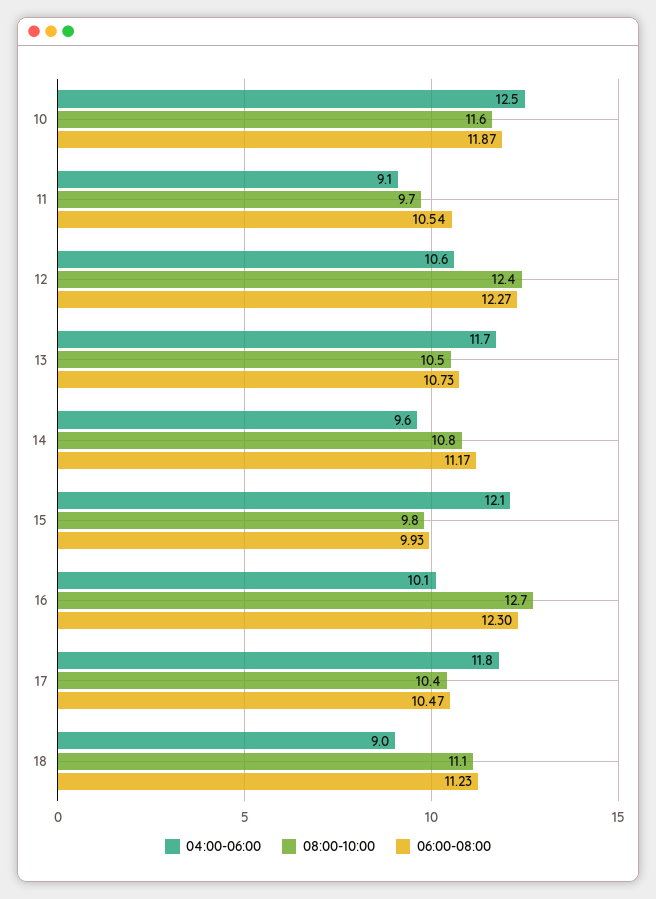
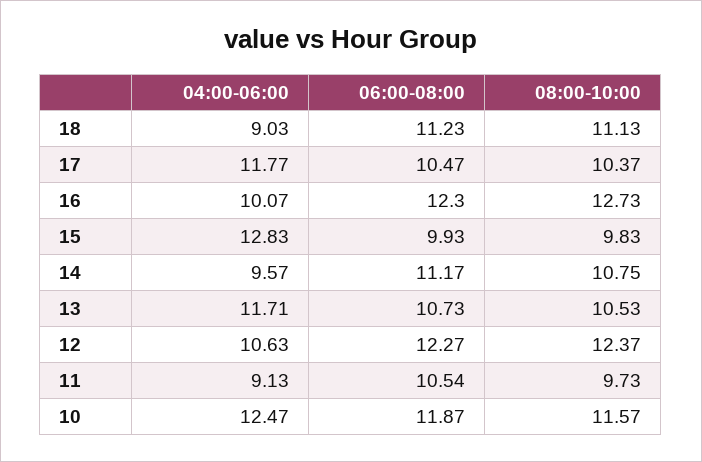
  {
    "04:00-06:00": {
      "10": 12.47,
      "11": 9.13,
      "12": 10.63,
      "13": 11.71,
      "14": 9.57,
-     "15": 12.1,
+     "15": 12.83,
      "16": 10.07,
      "17": 11.77,
      "18": 9.03
    },
    "08:00-10:00": {
      "10": 11.57,
      "11": 9.73,
      "12": 12.37,
      "13": 10.53,
      "14": 10.75,
      "15": 9.83,
      "16": 12.73,
      "17": 10.37,
      "18": 11.13
    },
    "06:00-08:00": {
      "10": 11.87,
      "11": 10.54,
      "12": 12.27,
      "13": 10.73,
      "14": 11.17,
      "15": 9.93,
      "16": 12.3,
      "17": 10.47,
      "18": 11.23
    }
  }

